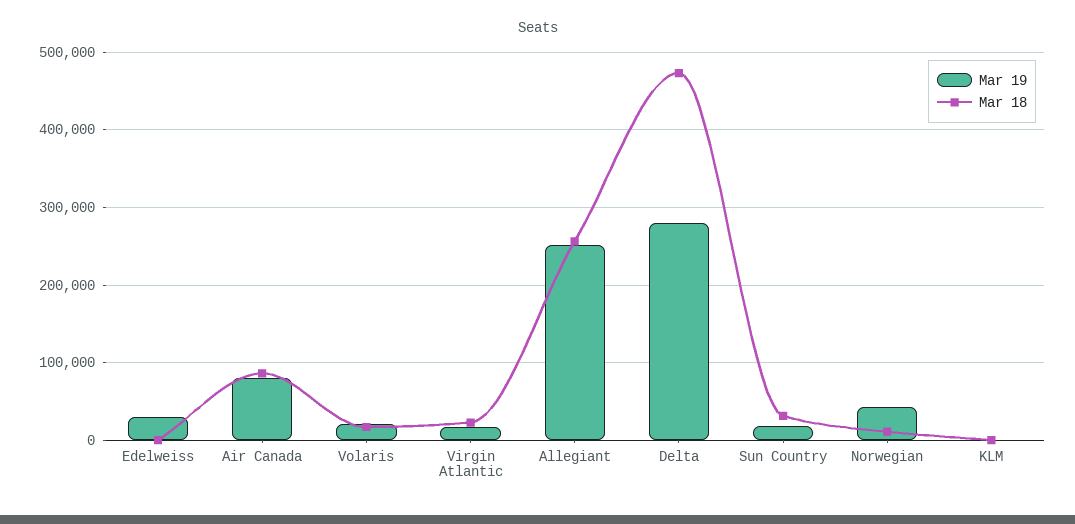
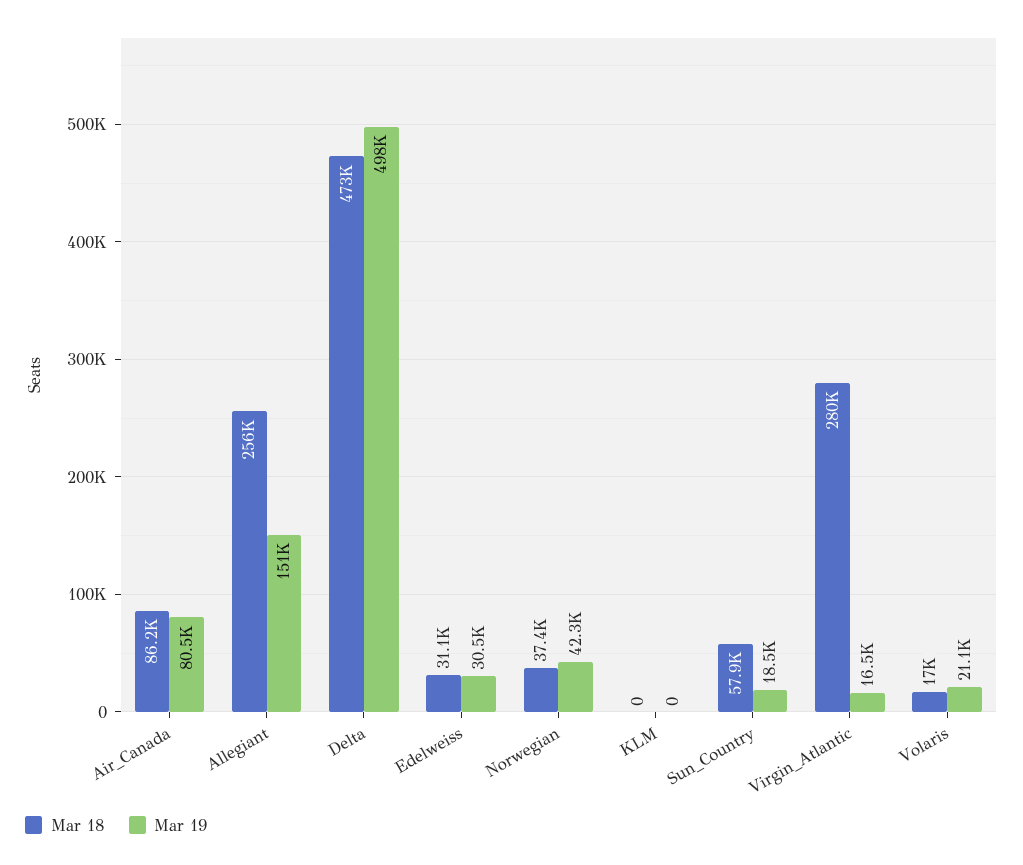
  {
    "Mar 19": {
      "Edelweiss": 30500,
      "Air Canada": 80500,
      "Volaris": 21100,
      "Virgin Atlantic": 16500,
-     "Allegiant": 250000,
+     "Allegiant": 151000,
-     "Delta": 280000,
+     "Delta": 498000,
      "Sun Country": 18500,
      "Norwegian": 42300,
      "KLM": 0
    },
    "Mar 18": {
-     "Edelweiss": 0,
+     "Edelweiss": 31100,
      "Air Canada": 86200,
      "Volaris": 17000,
-     "Virgin Atlantic": 20000,
+     "Virgin Atlantic": 280000,
      "Allegiant": 256000,
      "Delta": 473000,
-     "Sun Country": 30000,
+     "Sun Country": 57900,
-     "Norwegian": 10000,
+     "Norwegian": 37400,
      "KLM": 0
    }
  }

